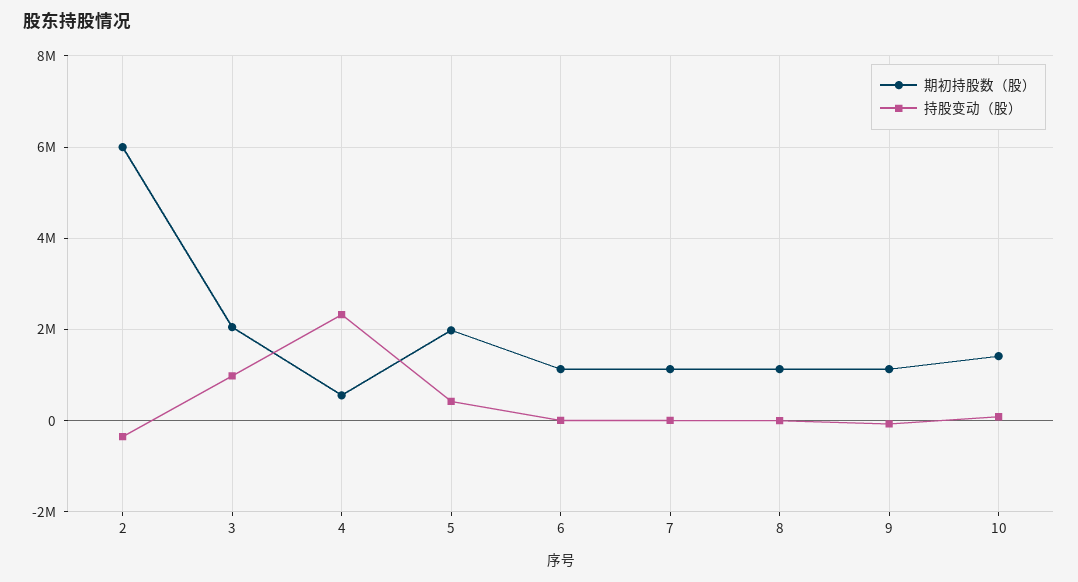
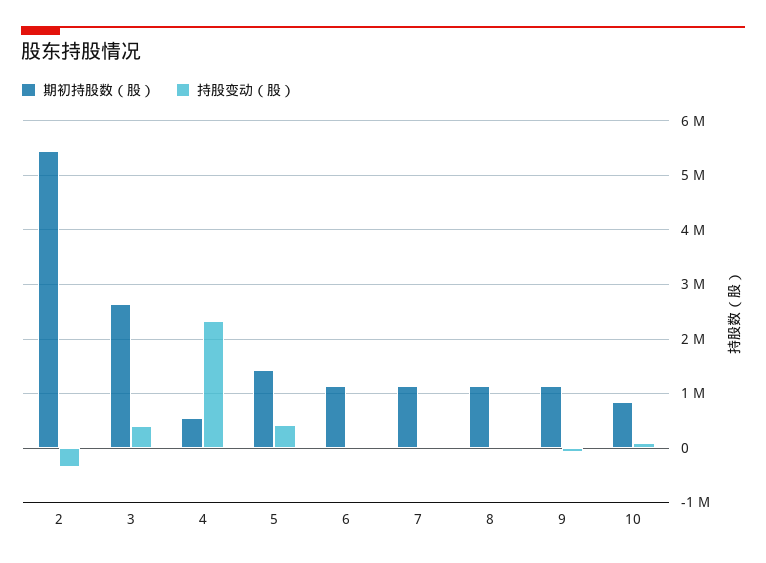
  {
    "期初持股数（股）": {
-     "2": 6000000,
+     "2": 5400000,
-     "3": 2000000,
+     "3": 2600000,
      "4": 600000,
-     "5": 2000000,
+     "5": 1400000,
      "6": 1200000,
      "7": 1200000,
      "8": 1200000,
      "9": 1200000,
-     "10": 1400000
+     "10": 800000
    },
    "持股变动（股）": {
      "2": -400000,
-     "3": 1000000,
+     "3": 400000,
      "4": 2400000,
      "5": 400000,
      "6": 0,
      "7": 0,
      "8": 0,
      "9": 0,
      "10": 0
    }
  }

